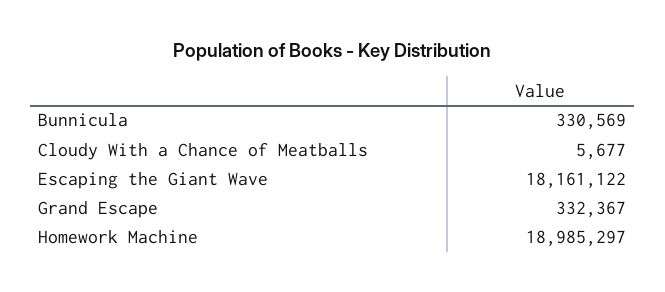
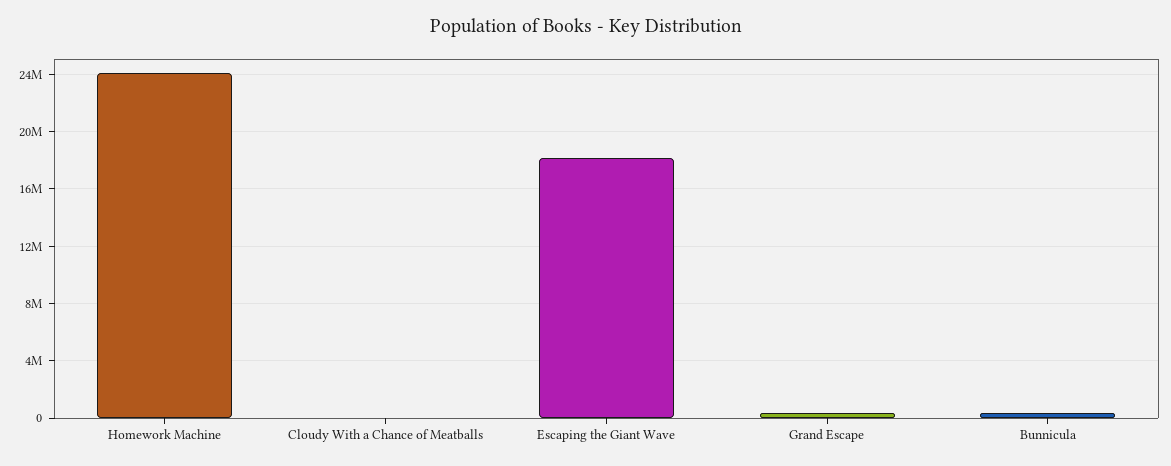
  {
    "Bunnicula": 330569,
    "Cloudy With a Chance of Meatballs": 5677,
    "Escaping the Giant Wave": 18161122,
    "Grand Escape": 332367,
-   "Homework Machine": 18985297
+   "Homework Machine": 24000000
  }

